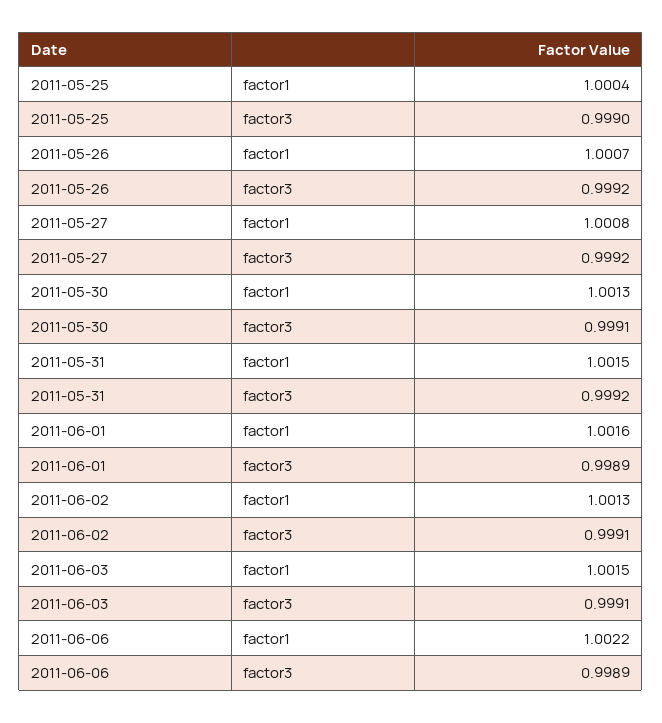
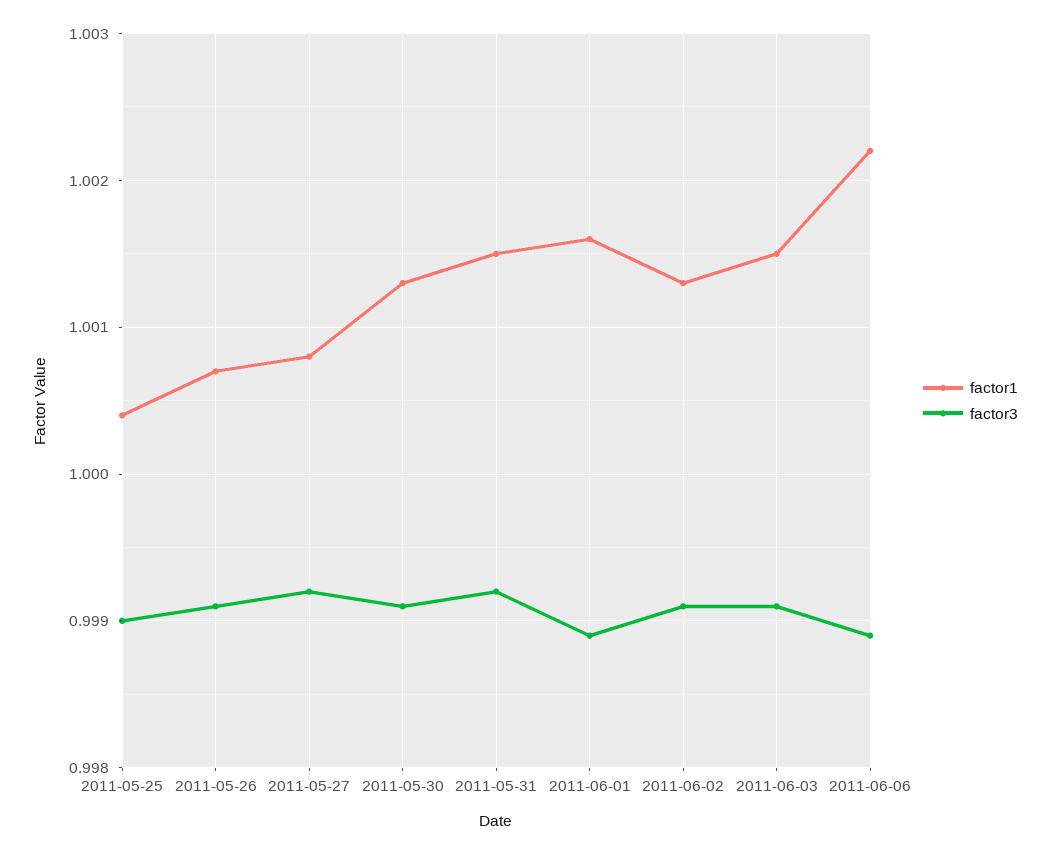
  {
    "factor1": {
      "2011-05-25": 1.0004,
      "2011-05-26": 1.0007,
      "2011-05-27": 1.0008,
      "2011-05-30": 1.0013,
      "2011-05-31": 1.0015,
      "2011-06-01": 1.0016,
      "2011-06-02": 1.0013,
      "2011-06-03": 1.0015,
      "2011-06-06": 1.0022
    },
    "factor3": {
      "2011-05-25": 0.999,
-     "2011-05-26": 0.9992,
+     "2011-05-26": 0.9991,
      "2011-05-27": 0.9992,
      "2011-05-30": 0.9991,
      "2011-05-31": 0.9992,
      "2011-06-01": 0.9989,
      "2011-06-02": 0.9991,
      "2011-06-03": 0.9991,
      "2011-06-06": 0.9989
    }
  }

